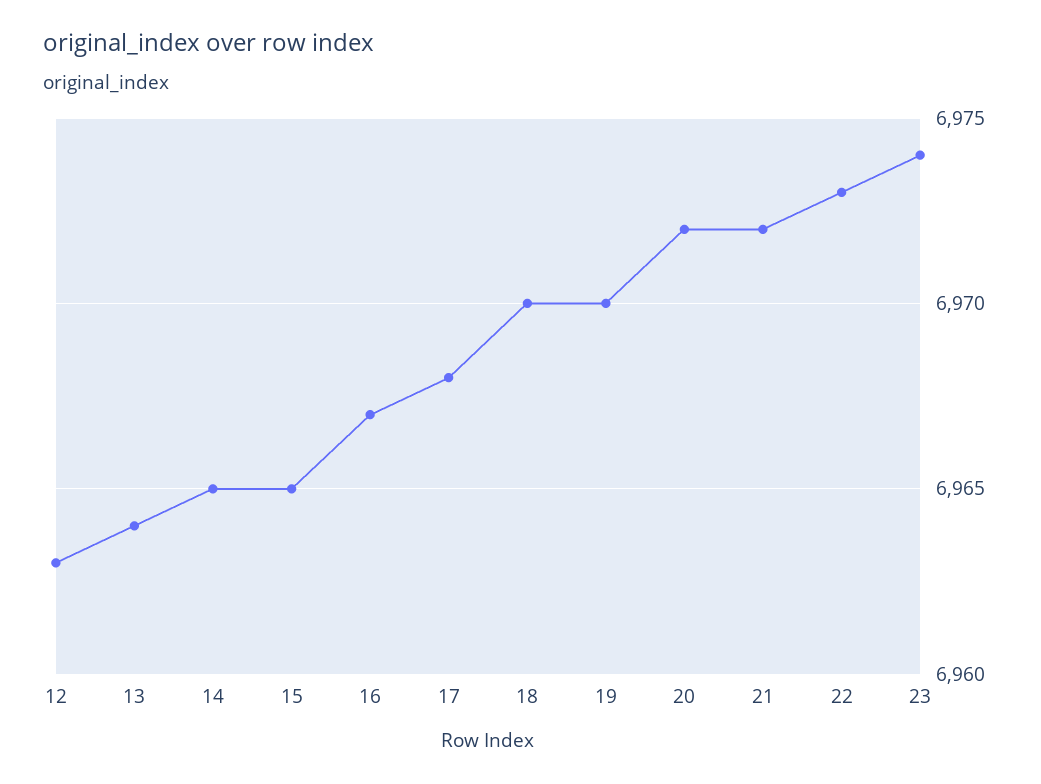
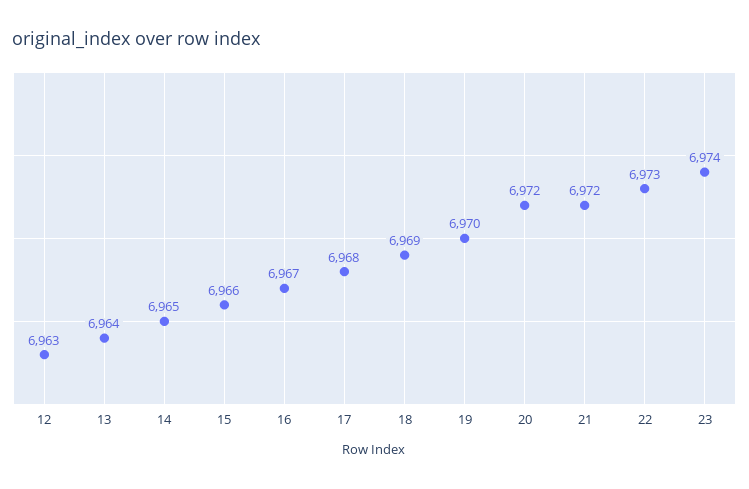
  {
    "12": 6963,
    "13": 6964,
    "14": 6965,
-   "15": 6965,
+   "15": 6966,
    "16": 6967,
    "17": 6968,
-   "18": 6970,
+   "18": 6969,
    "19": 6970,
    "20": 6972,
    "21": 6972,
    "22": 6973,
    "23": 6974
  }

